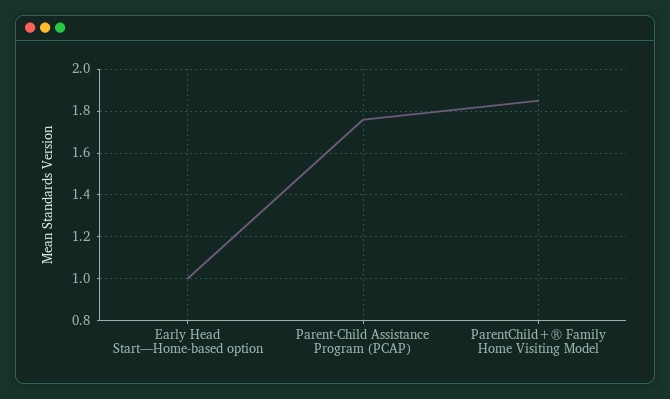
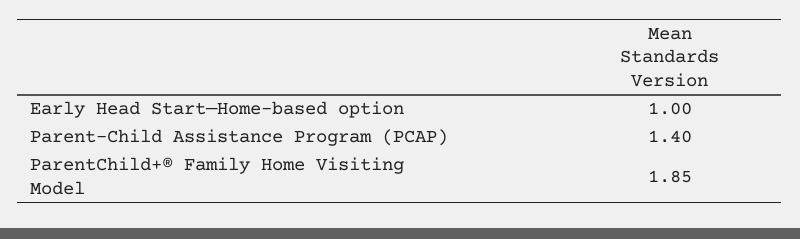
  {
    "Early Head Start—Home-based option": 1,
-   "Parent-Child Assistance Program (PCAP)": 1.75,
+   "Parent-Child Assistance Program (PCAP)": 1.4,
    "ParentChild+® Family Home Visiting Model": 1.85
  }

